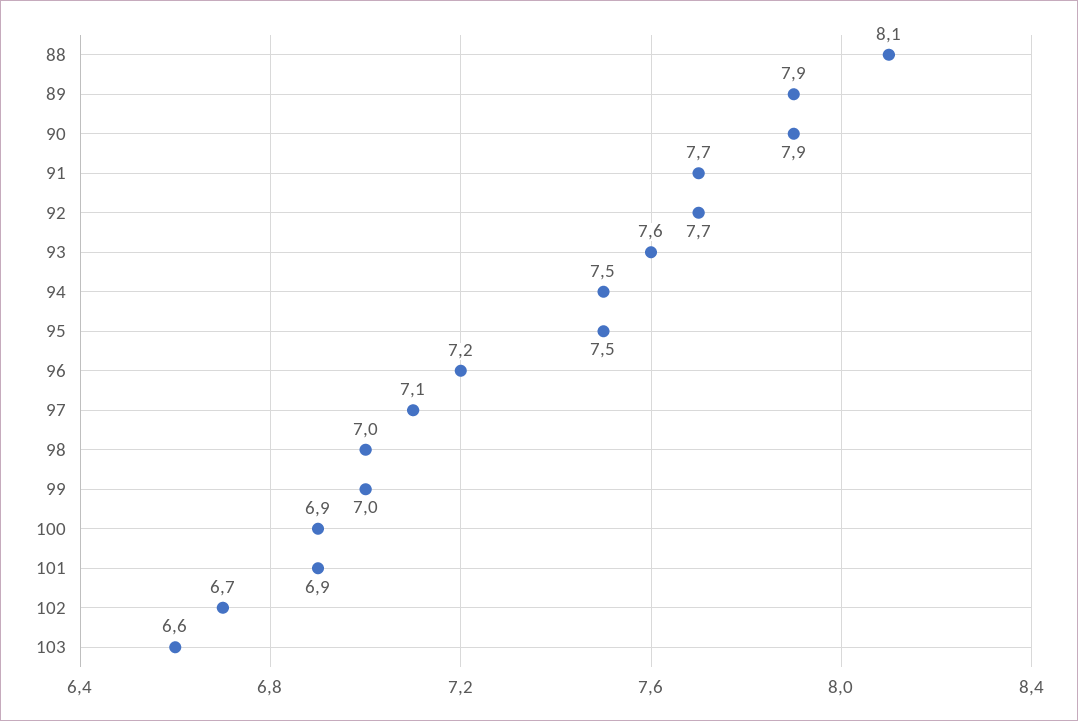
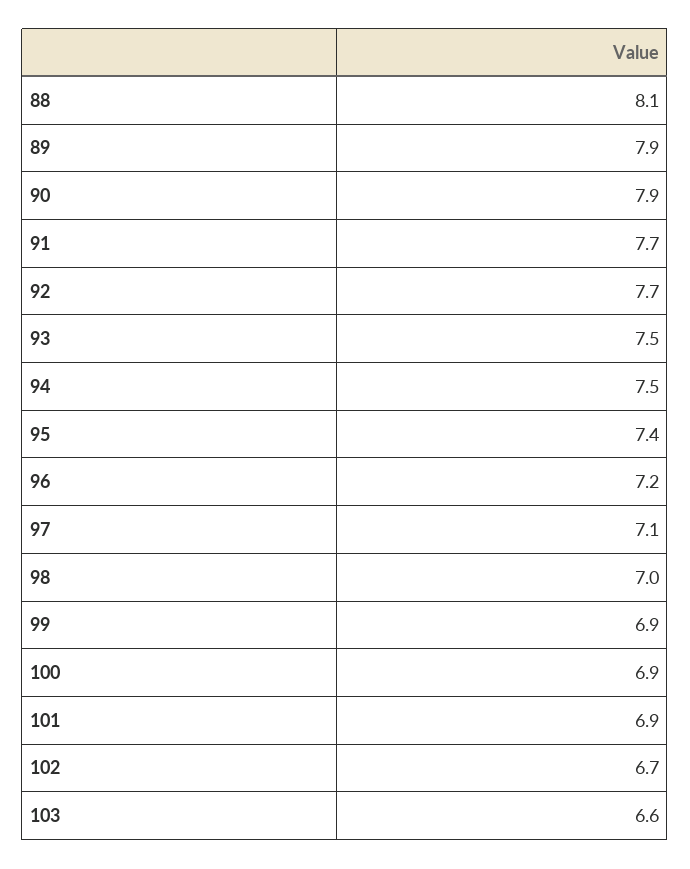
  {
    "88": 8.1,
    "89": 7.9,
    "90": 7.9,
    "91": 7.7,
    "92": 7.7,
-   "93": 7.6,
+   "93": 7.5,
    "94": 7.5,
-   "95": 7.5,
+   "95": 7.4,
    "96": 7.2,
    "97": 7.1,
    "98": 7,
-   "99": 7,
+   "99": 6.9,
    "100": 6.9,
    "101": 6.9,
    "102": 6.7,
    "103": 6.6
  }

